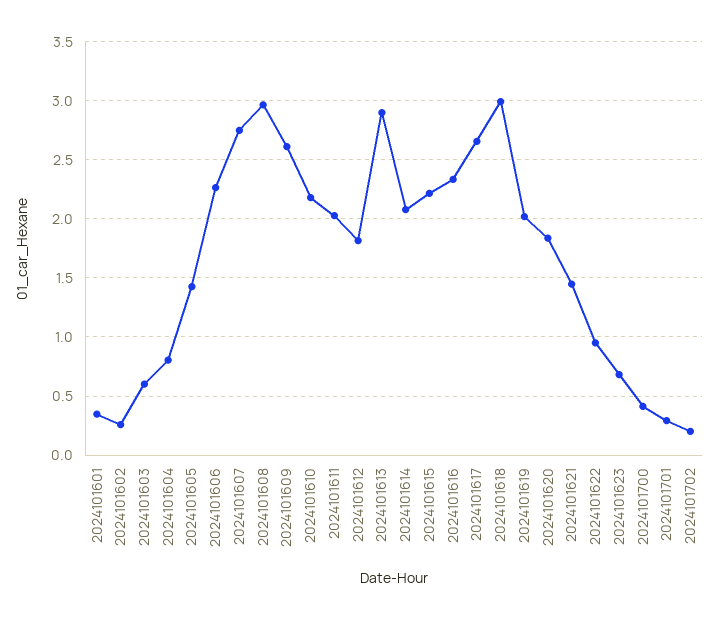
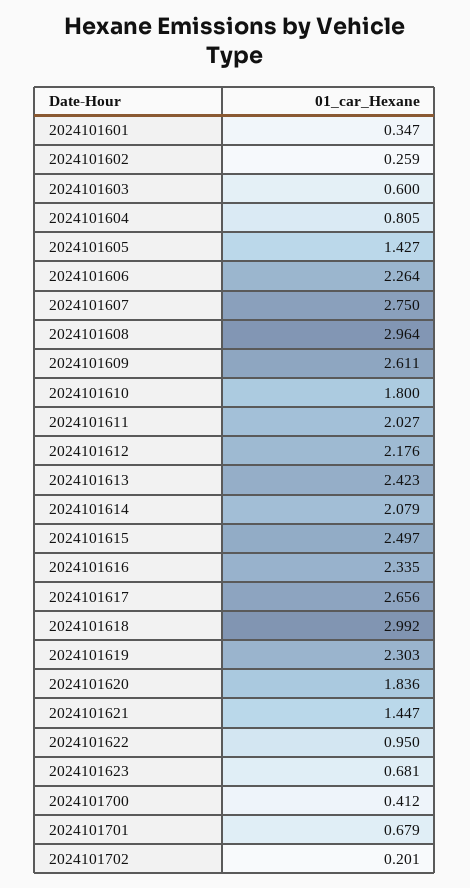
  {
    "2024101601": 0.347,
    "2024101602": 0.259,
    "2024101603": 0.6,
    "2024101604": 0.805,
    "2024101605": 1.427,
    "2024101606": 2.264,
    "2024101607": 2.75,
    "2024101608": 2.964,
    "2024101609": 2.611,
-   "2024101610": 2.2,
+   "2024101610": 1.8,
    "2024101611": 2.027,
-   "2024101612": 1.8,
+   "2024101612": 2.176,
-   "2024101613": 2.9,
+   "2024101613": 2.423,
    "2024101614": 2.079,
-   "2024101615": 2.2,
+   "2024101615": 2.497,
    "2024101616": 2.335,
    "2024101617": 2.656,
    "2024101618": 2.992,
-   "2024101619": 2,
+   "2024101619": 2.303,
    "2024101620": 1.836,
    "2024101621": 1.447,
    "2024101622": 0.95,
    "2024101623": 0.681,
    "2024101700": 0.412,
-   "2024101701": 0.3,
+   "2024101701": 0.679,
    "2024101702": 0.201
  }

